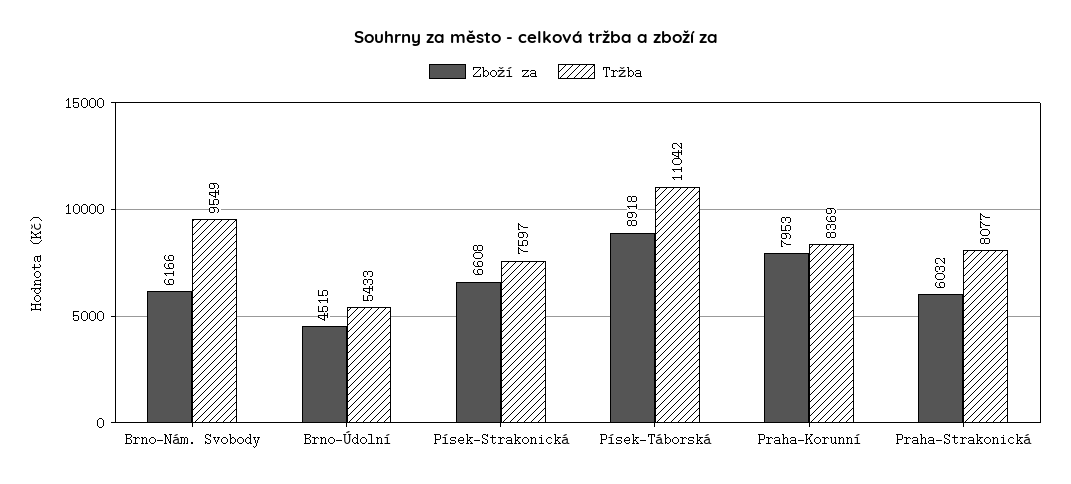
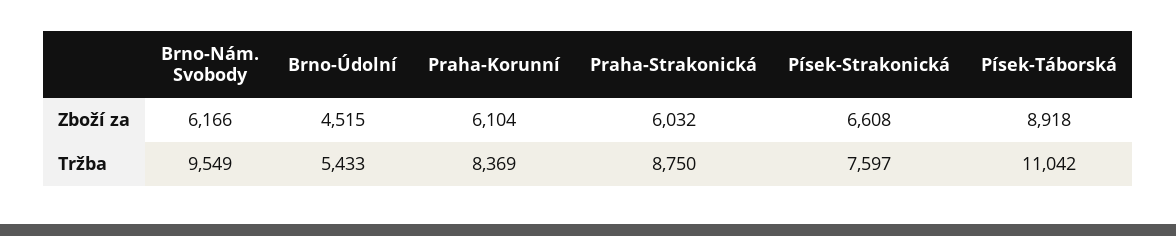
  {
    "Zboží za": {
      "Brno-Nám. Svobody": 6166,
      "Brno-Údolní": 4515,
      "Písek-Strakonická": 6608,
      "Písek-Táborská": 8918,
-     "Praha-Korunní": 7953,
+     "Praha-Korunní": 6104,
      "Praha-Strakonická": 6032
    },
    "Tržba": {
      "Brno-Nám. Svobody": 9549,
      "Brno-Údolní": 5433,
      "Písek-Strakonická": 7597,
      "Písek-Táborská": 11042,
      "Praha-Korunní": 8369,
-     "Praha-Strakonická": 8077
+     "Praha-Strakonická": 8750
    }
  }

